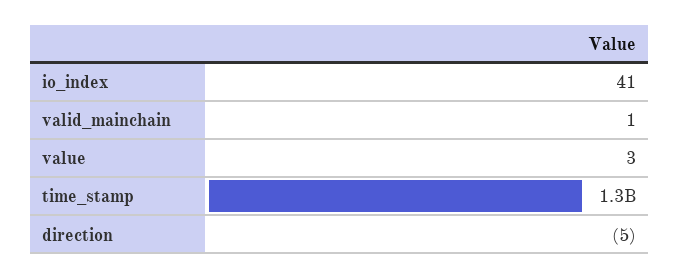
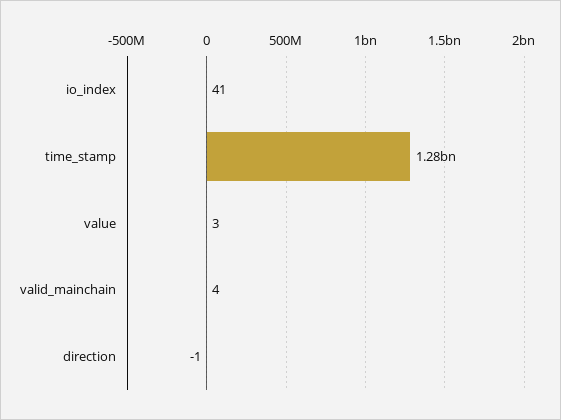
  {
    "io_index": 41,
-   "valid_mainchain": 1,
+   "valid_mainchain": 4,
    "value": 3,
    "time_stamp": 1280000000,
-   "direction": -5
+   "direction": -1
  }

